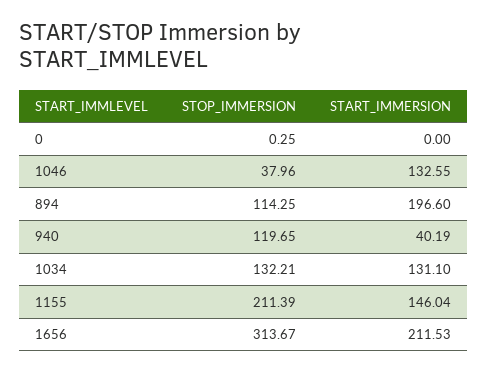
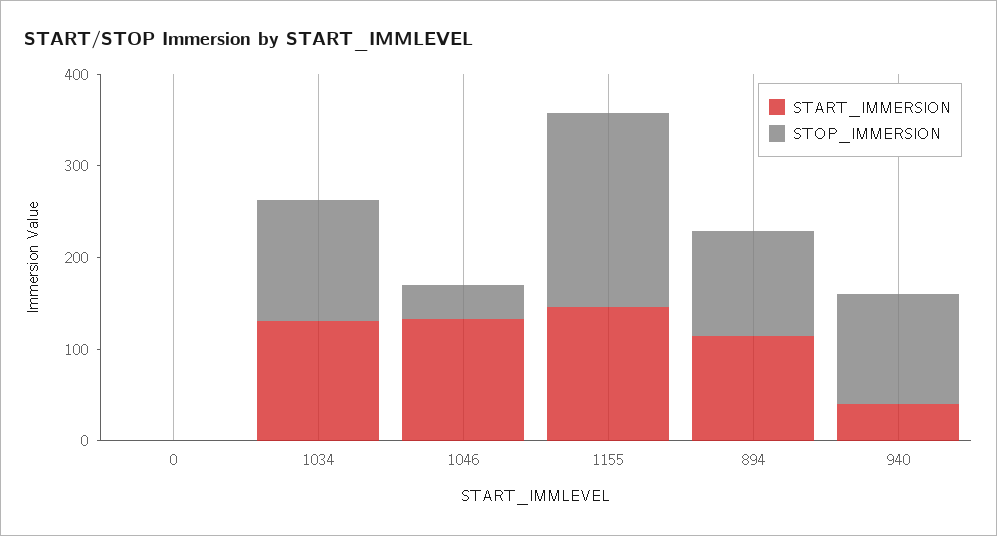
  {
    "STOP_IMMERSION": {
      "0": 0.25,
      "1046": 37.96,
      "894": 114.25,
      "940": 119.65,
      "1034": 132.21,
-     "1155": 211.39,
+     "1155": 211.39
-     "1656": 313.67
    },
    "START_IMMERSION": {
      "0": 0,
      "1046": 132.55,
-     "894": 196.6,
+     "894": 120,
      "940": 40.19,
      "1034": 131.1,
-     "1155": 146.04,
+     "1155": 146.04
-     "1656": 211.53
    }
  }

